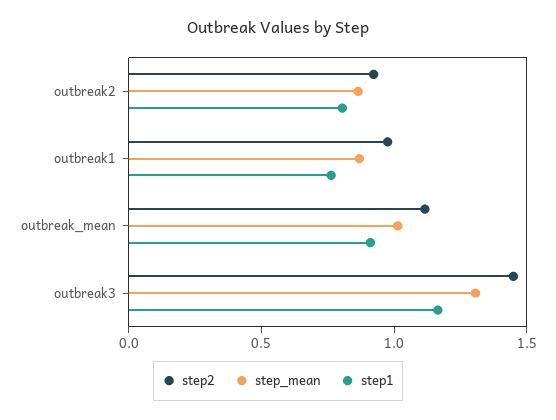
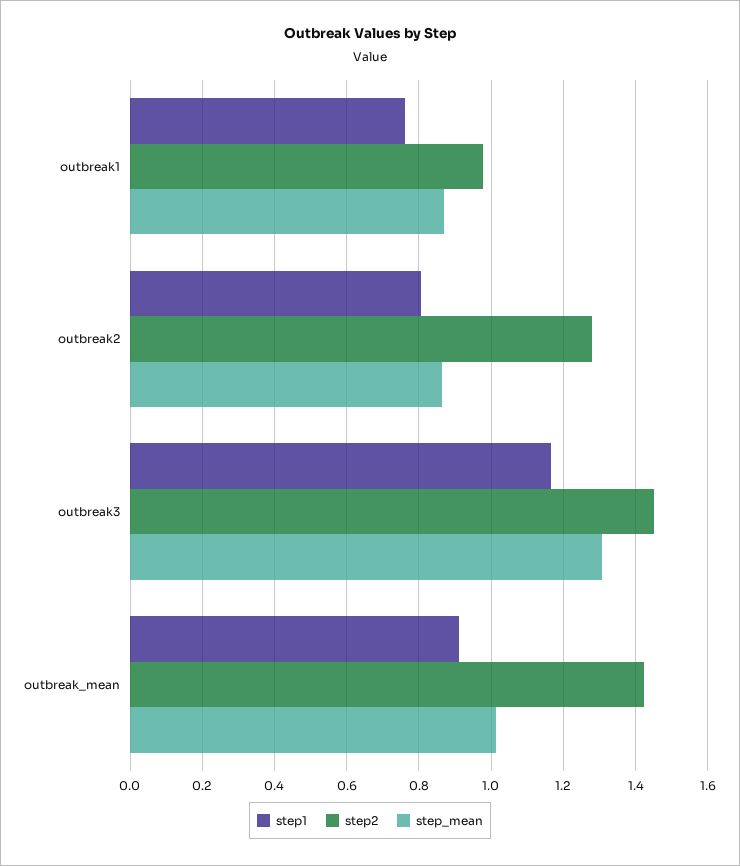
  {
    "step2": {
-     "outbreak2": 0.9,
+     "outbreak2": 1.28,
      "outbreak1": 0.98,
-     "outbreak_mean": 1.1,
+     "outbreak_mean": 1.42,
      "outbreak3": 1.46
    },
    "step_mean": {
      "outbreak2": 0.86,
      "outbreak1": 0.86,
      "outbreak_mean": 1.02,
      "outbreak3": 1.3
    },
    "step1": {
      "outbreak2": 0.8,
      "outbreak1": 0.76,
      "outbreak_mean": 0.92,
      "outbreak3": 1.16
    }
  }

